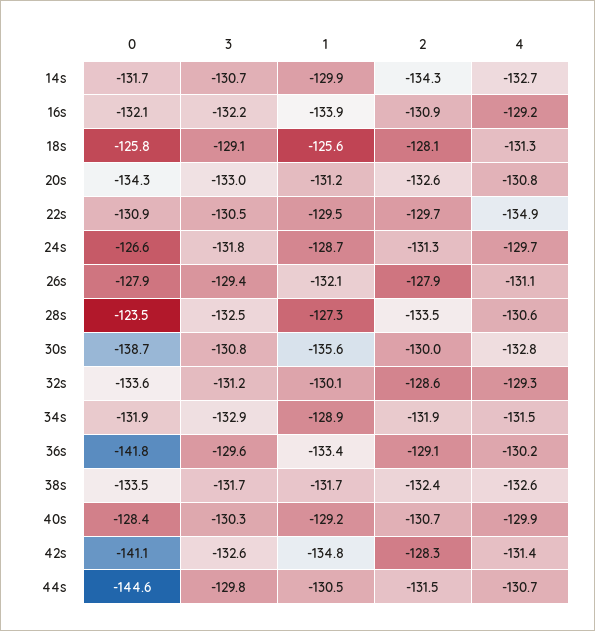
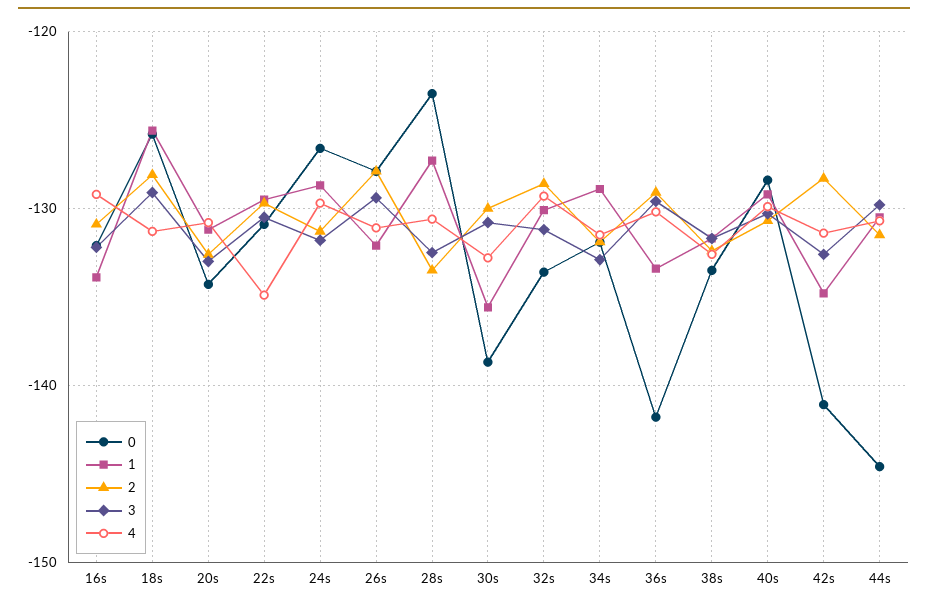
  {
    "0": {
-     "14s": -131.7,
      "16s": -132.1,
      "18s": -125.8,
      "20s": -134.3,
      "22s": -130.9,
      "24s": -126.6,
      "26s": -127.9,
      "28s": -123.5,
      "30s": -138.7,
      "32s": -133.6,
      "34s": -131.9,
      "36s": -141.8,
      "38s": -133.5,
      "40s": -128.4,
      "42s": -141.1,
      "44s": -144.6
    },
    "3": {
-     "14s": -130.7,
      "16s": -132.2,
      "18s": -129.1,
      "20s": -133,
      "22s": -130.5,
      "24s": -131.8,
      "26s": -129.4,
      "28s": -132.5,
      "30s": -130.8,
      "32s": -131.2,
      "34s": -132.9,
      "36s": -129.6,
      "38s": -131.7,
      "40s": -130.3,
      "42s": -132.6,
      "44s": -129.8
    },
    "1": {
-     "14s": -129.9,
      "16s": -133.9,
      "18s": -125.6,
      "20s": -131.2,
      "22s": -129.5,
      "24s": -128.7,
      "26s": -132.1,
      "28s": -127.3,
      "30s": -135.6,
      "32s": -130.1,
      "34s": -128.9,
      "36s": -133.4,
      "38s": -131.7,
      "40s": -129.2,
      "42s": -134.8,
      "44s": -130.5
    },
    "2": {
-     "14s": -134.3,
      "16s": -130.9,
      "18s": -128.1,
      "20s": -132.6,
      "22s": -129.7,
      "24s": -131.3,
      "26s": -127.9,
      "28s": -133.5,
      "30s": -130,
      "32s": -128.6,
      "34s": -131.9,
      "36s": -129.1,
      "38s": -132.4,
      "40s": -130.7,
      "42s": -128.3,
      "44s": -131.5
    },
    "4": {
-     "14s": -132.7,
      "16s": -129.2,
      "18s": -131.3,
      "20s": -130.8,
      "22s": -134.9,
      "24s": -129.7,
      "26s": -131.1,
      "28s": -130.6,
      "30s": -132.8,
      "32s": -129.3,
      "34s": -131.5,
      "36s": -130.2,
      "38s": -132.6,
      "40s": -129.9,
      "42s": -131.4,
      "44s": -130.7
    }
  }

